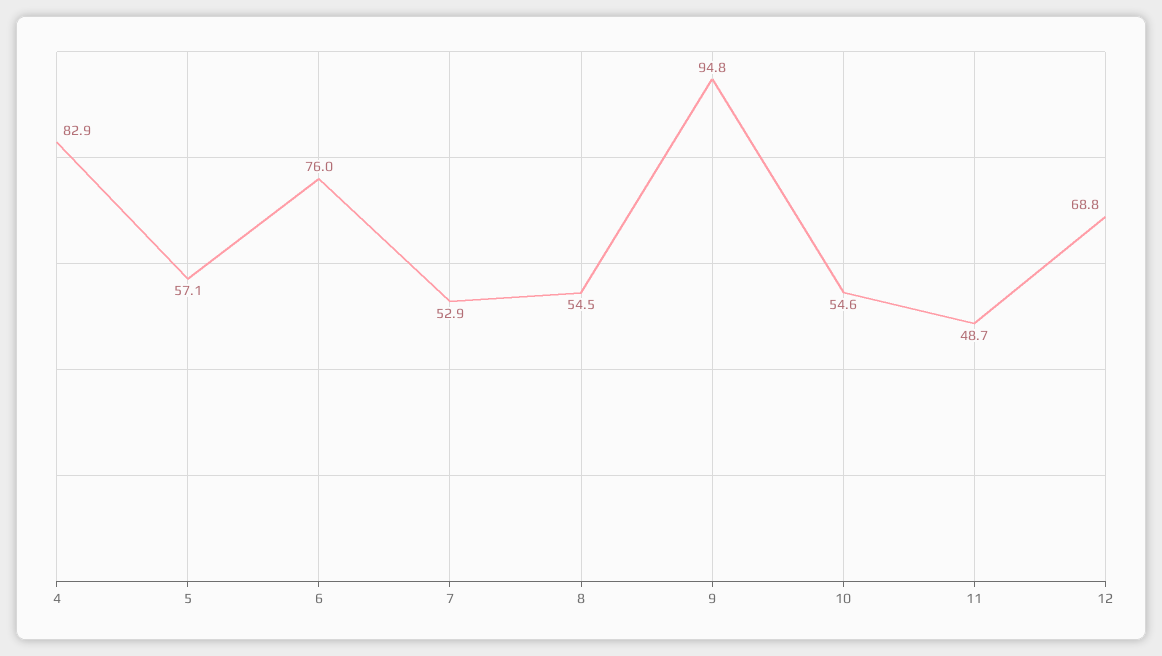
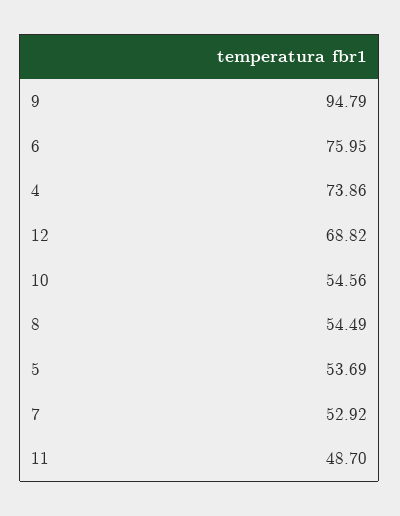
  {
-   "4": 82.9,
+   "4": 73.86,
-   "5": 57.1,
+   "5": 53.69,
    "6": 75.95,
    "7": 52.92,
    "8": 54.49,
    "9": 94.79,
    "10": 54.56,
    "11": 48.7,
    "12": 68.82
  }

